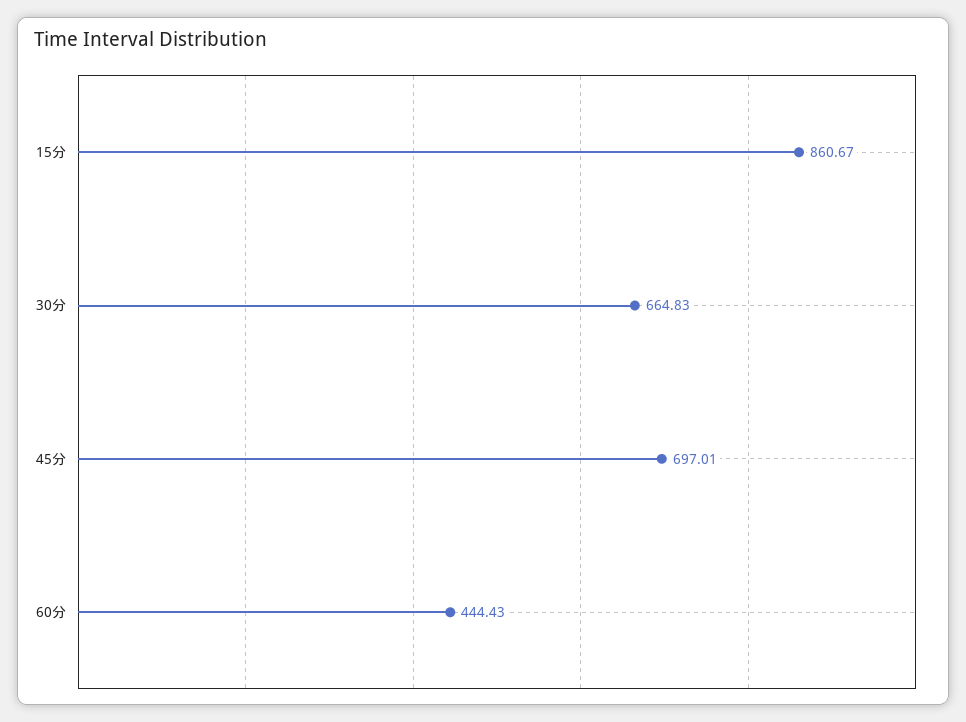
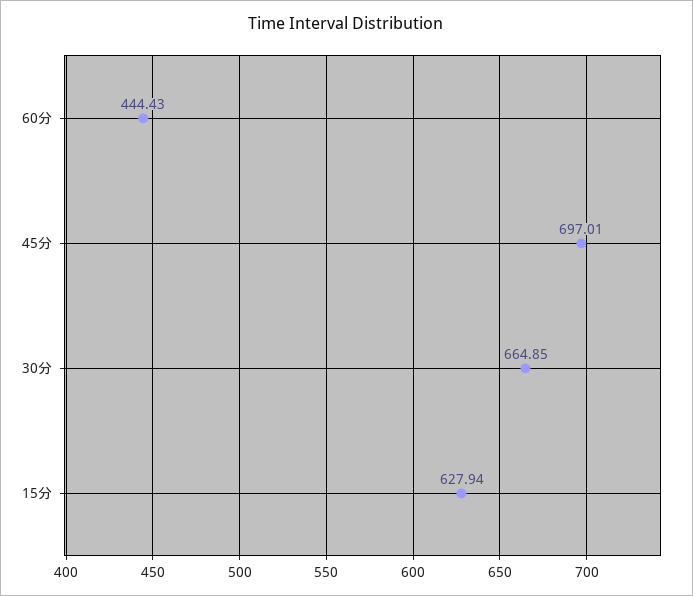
  {
-   "15分": 860.67,
+   "15分": 627.94,
-   "30分": 664.83,
+   "30分": 664.85,
    "45分": 697.01,
    "60分": 444.43
  }

